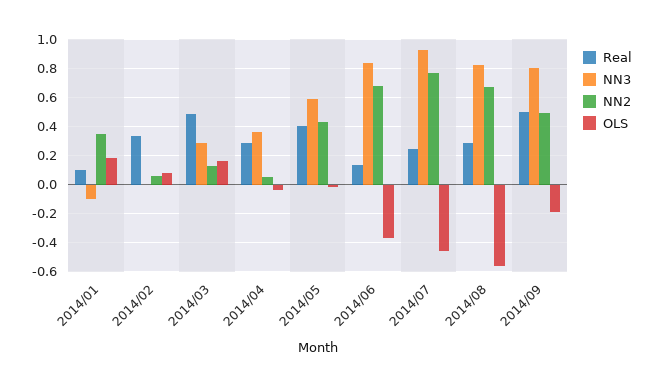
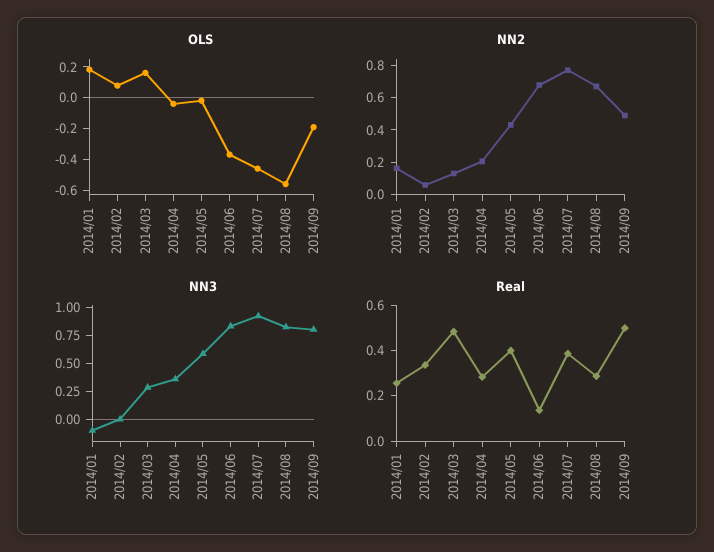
  {
    "Real": {
-     "2014/01": 0.1,
+     "2014/01": 0.25,
      "2014/02": 0.35,
      "2014/03": 0.5,
      "2014/04": 0.3,
      "2014/05": 0.4,
      "2014/06": 0.15,
-     "2014/07": 0.25,
+     "2014/07": 0.4,
      "2014/08": 0.3,
      "2014/09": 0.5
    },
    "NN3": {
      "2014/01": -0.1,
      "2014/02": 0,
      "2014/03": 0.3,
      "2014/04": 0.35,
      "2014/05": 0.6,
      "2014/06": 0.85,
      "2014/07": 0.95,
      "2014/08": 0.85,
      "2014/09": 0.8
    },
    "NN2": {
-     "2014/01": 0.35,
+     "2014/01": 0.15,
      "2014/02": 0.05,
      "2014/03": 0.15,
-     "2014/04": 0.05,
+     "2014/04": 0.2,
      "2014/05": 0.45,
      "2014/06": 0.7,
      "2014/07": 0.75,
      "2014/08": 0.65,
      "2014/09": 0.5
    },
    "OLS": {
      "2014/01": 0.2,
      "2014/02": 0.1,
      "2014/03": 0.15,
      "2014/04": -0.05,
      "2014/05": 0,
      "2014/06": -0.35,
      "2014/07": -0.45,
      "2014/08": -0.55,
      "2014/09": -0.2
    }
  }

